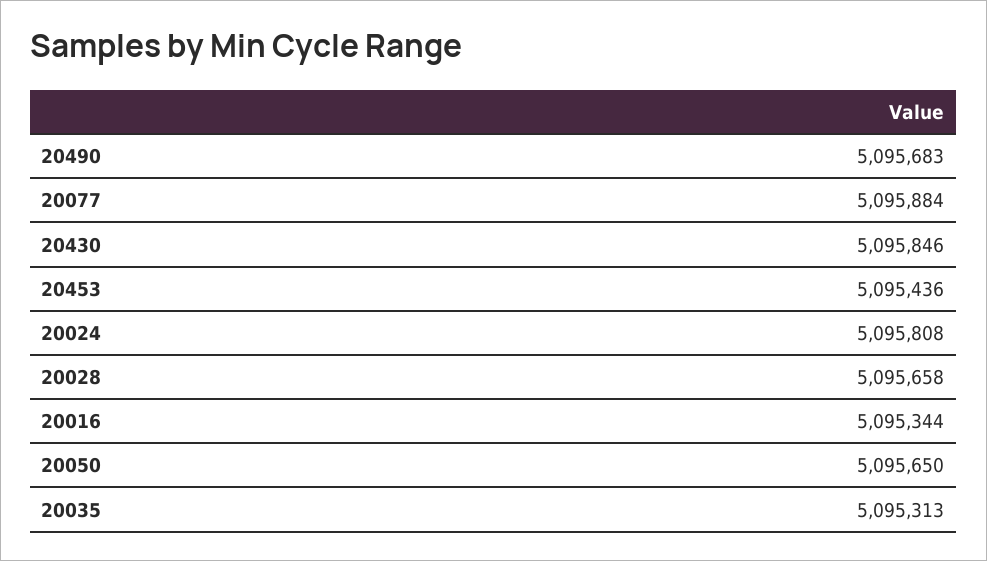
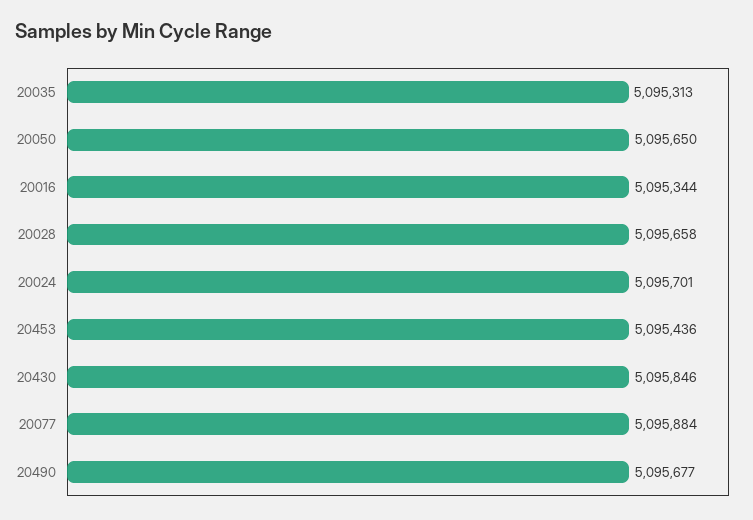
  {
-   "20490": 5095683,
+   "20490": 5095677,
    "20077": 5095884,
    "20430": 5095846,
    "20453": 5095436,
-   "20024": 5095808,
+   "20024": 5095701,
    "20028": 5095658,
    "20016": 5095344,
    "20050": 5095650,
    "20035": 5095313
  }

